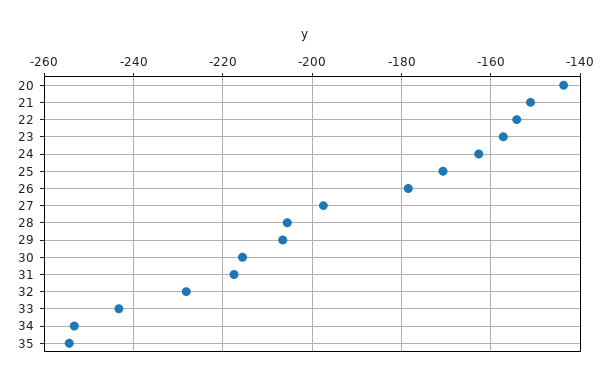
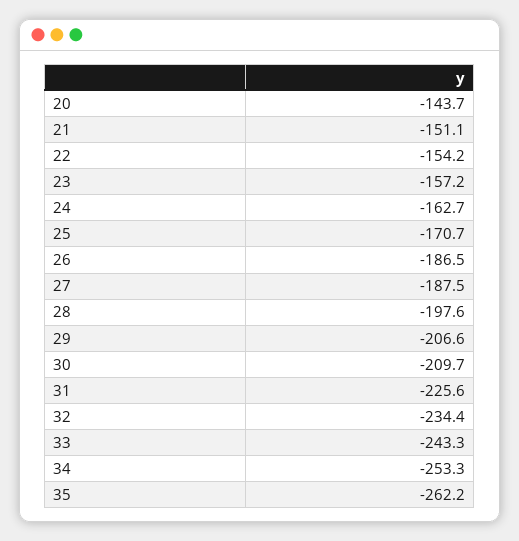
  {
    "20": -143.7,
    "21": -151.1,
    "22": -154.2,
    "23": -157.2,
    "24": -162.7,
    "25": -170.7,
-   "26": -178,
+   "26": -186.5,
-   "27": -198,
+   "27": -187.5,
-   "28": -206,
+   "28": -197.6,
    "29": -206.6,
-   "30": -216,
+   "30": -209.7,
-   "31": -218,
+   "31": -225.6,
-   "32": -228,
+   "32": -234.4,
    "33": -243.3,
    "34": -253.3,
-   "35": -254
+   "35": -262.2
  }

